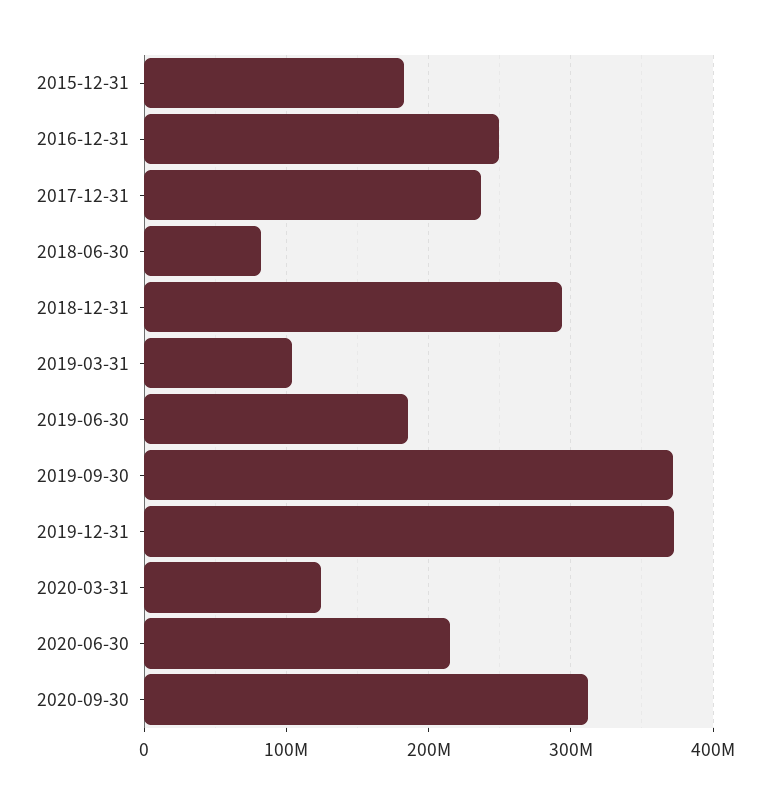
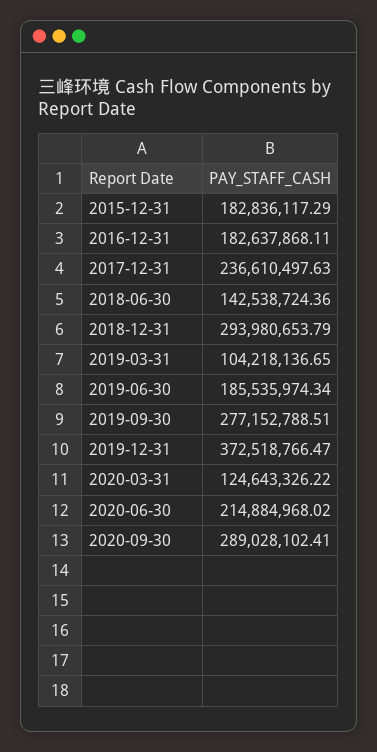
  {
    "2015-12-31": 182836117.29,
-   "2016-12-31": 250000000,
+   "2016-12-31": 182637868.11,
    "2017-12-31": 236610497.63,
-   "2018-06-30": 80000000,
+   "2018-06-30": 142538724.36,
    "2018-12-31": 293980653.79,
    "2019-03-31": 104218136.65,
    "2019-06-30": 185535974.34,
-   "2019-09-30": 370000000,
+   "2019-09-30": 277152788.51,
    "2019-12-31": 372518766.47,
    "2020-03-31": 124643326.22,
    "2020-06-30": 214884968.02,
-   "2020-09-30": 310000000
+   "2020-09-30": 289028102.41
  }

